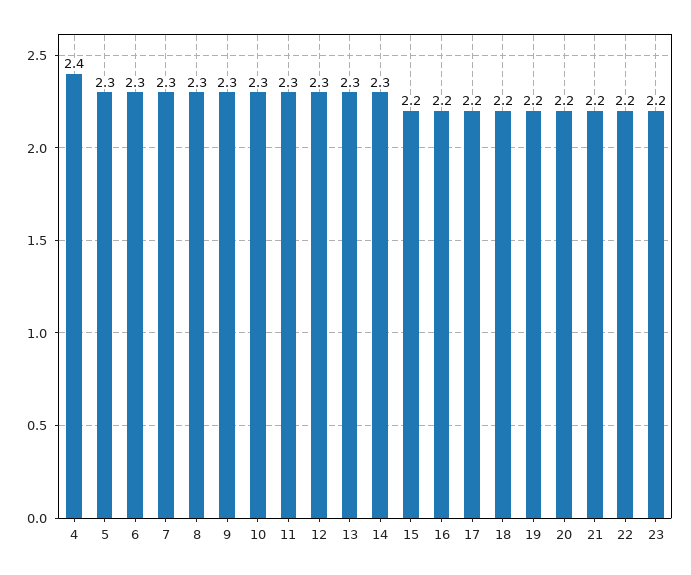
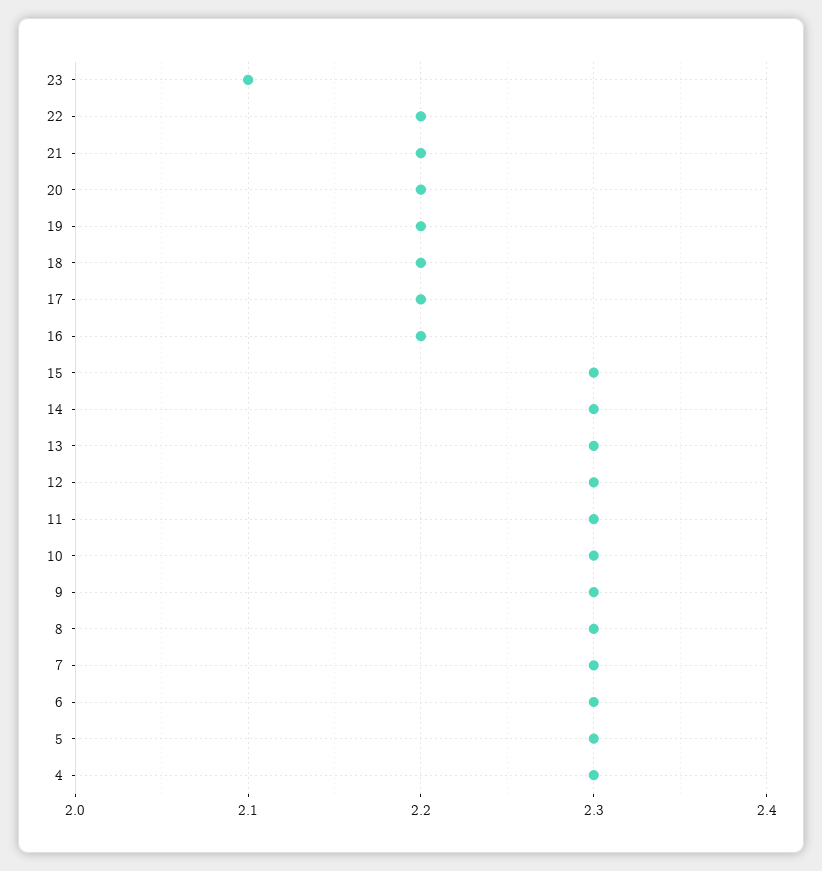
  {
-   "4": 2.4,
+   "4": 2.3,
    "5": 2.3,
    "6": 2.3,
    "7": 2.3,
    "8": 2.3,
    "9": 2.3,
    "10": 2.3,
    "11": 2.3,
    "12": 2.3,
    "13": 2.3,
    "14": 2.3,
-   "15": 2.2,
+   "15": 2.3,
    "16": 2.2,
    "17": 2.2,
    "18": 2.2,
    "19": 2.2,
    "20": 2.2,
    "21": 2.2,
    "22": 2.2,
-   "23": 2.2
+   "23": 2.1
  }

